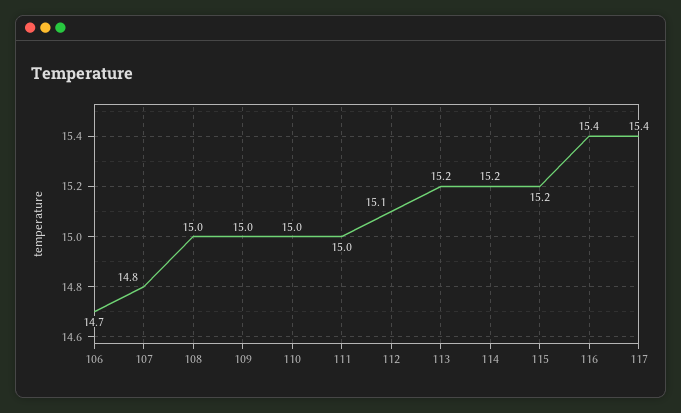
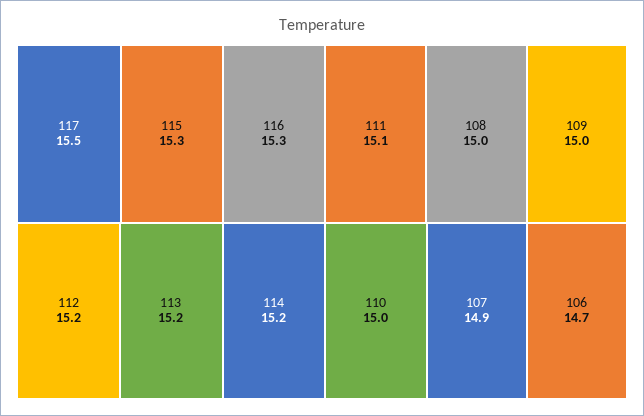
  {
    "106": 14.7,
-   "107": 14.8,
+   "107": 14.9,
    "108": 15,
    "109": 15,
    "110": 15,
-   "111": 15,
+   "111": 15.1,
-   "112": 15.1,
+   "112": 15.2,
    "113": 15.2,
    "114": 15.2,
-   "115": 15.2,
+   "115": 15.3,
-   "116": 15.4,
+   "116": 15.3,
-   "117": 15.4
+   "117": 15.5
  }

